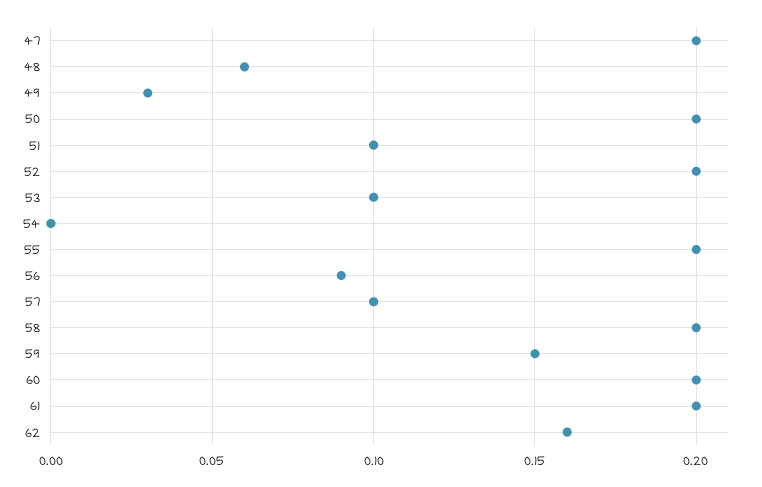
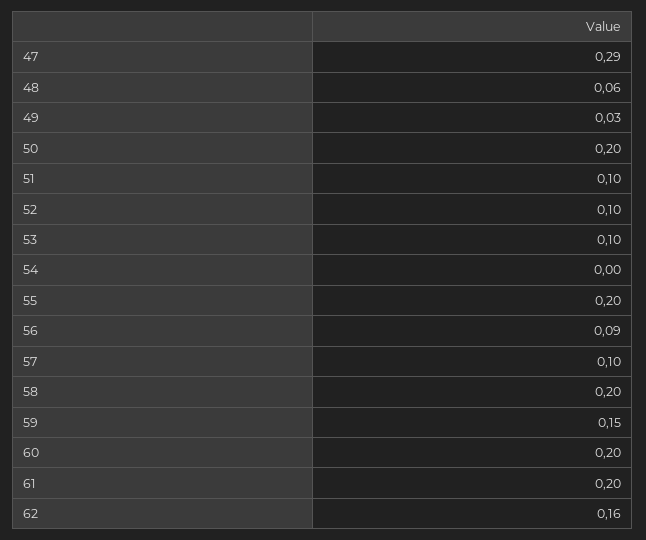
  {
-   "47": 0.2,
+   "47": 0.29,
    "48": 0.06,
    "49": 0.03,
    "50": 0.2,
    "51": 0.1,
-   "52": 0.2,
+   "52": 0.1,
    "53": 0.1,
    "54": 0,
    "55": 0.2,
    "56": 0.09,
    "57": 0.1,
    "58": 0.2,
    "59": 0.15,
    "60": 0.2,
    "61": 0.2,
    "62": 0.16
  }

